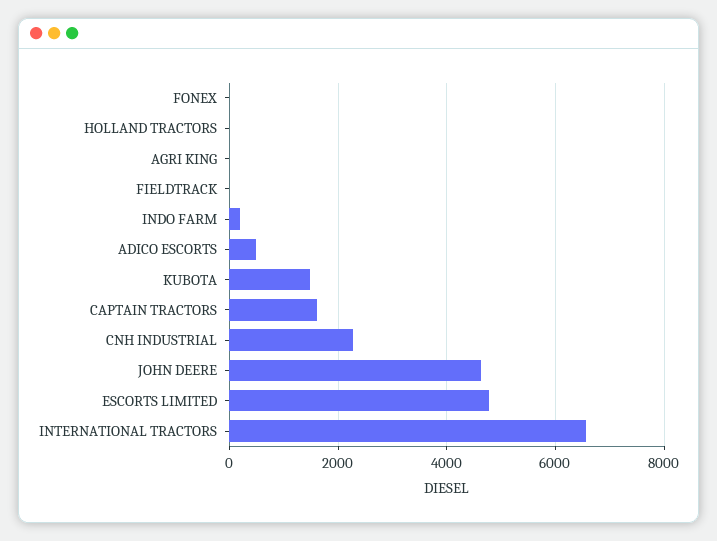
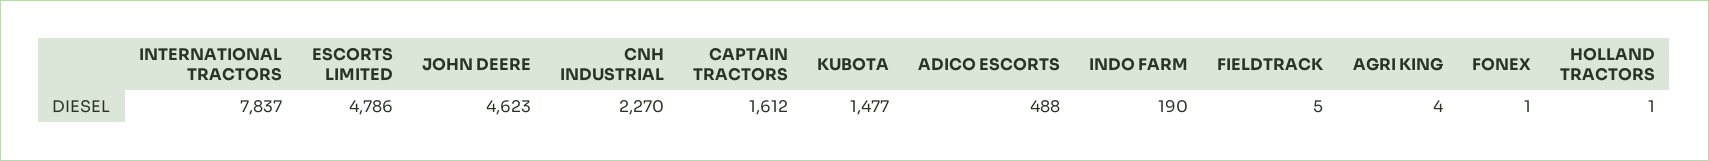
  {
    "FONEX": 1,
    "HOLLAND TRACTORS": 1,
    "AGRI KING": 4,
    "FIELDTRACK": 5,
    "INDO FARM": 190,
    "ADICO ESCORTS": 488,
    "KUBOTA": 1477,
    "CAPTAIN TRACTORS": 1612,
    "CNH INDUSTRIAL": 2270,
    "JOHN DEERE": 4623,
    "ESCORTS LIMITED": 4786,
-   "INTERNATIONAL TRACTORS": 6600
+   "INTERNATIONAL TRACTORS": 7837
  }

